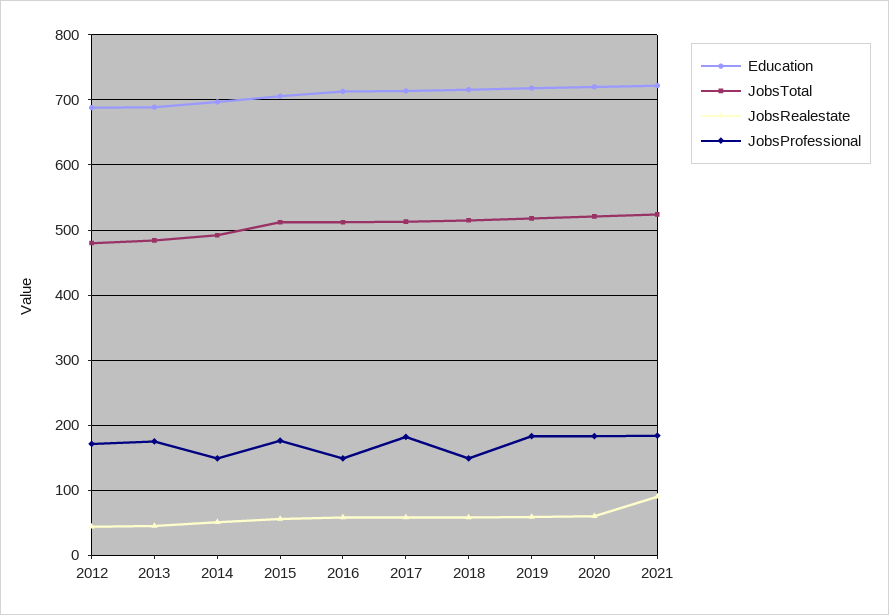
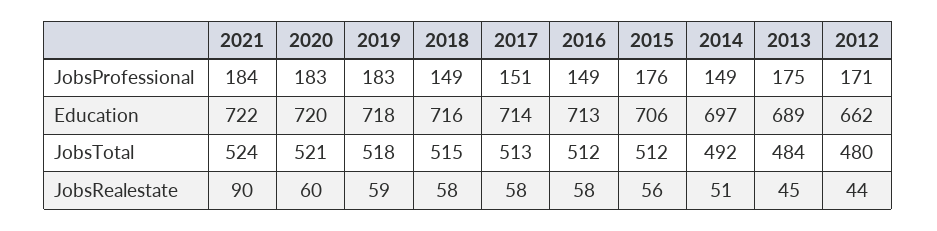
  {
    "Education": {
-     "2012": 690,
+     "2012": 662,
      "2013": 689,
      "2014": 697,
      "2015": 706,
      "2016": 713,
      "2017": 714,
      "2018": 716,
      "2019": 718,
      "2020": 720,
      "2021": 722
    },
    "JobsTotal": {
      "2012": 480,
      "2013": 484,
      "2014": 492,
      "2015": 512,
      "2016": 512,
      "2017": 513,
      "2018": 515,
      "2019": 518,
      "2020": 521,
      "2021": 524
    },
    "JobsRealestate": {
      "2012": 44,
      "2013": 45,
      "2014": 51,
      "2015": 56,
      "2016": 58,
      "2017": 58,
      "2018": 58,
      "2019": 59,
      "2020": 60,
      "2021": 90
    },
    "JobsProfessional": {
      "2012": 171,
      "2013": 175,
      "2014": 149,
      "2015": 176,
      "2016": 149,
-     "2017": 180,
+     "2017": 151,
      "2018": 149,
      "2019": 183,
      "2020": 183,
      "2021": 184
    }
  }

